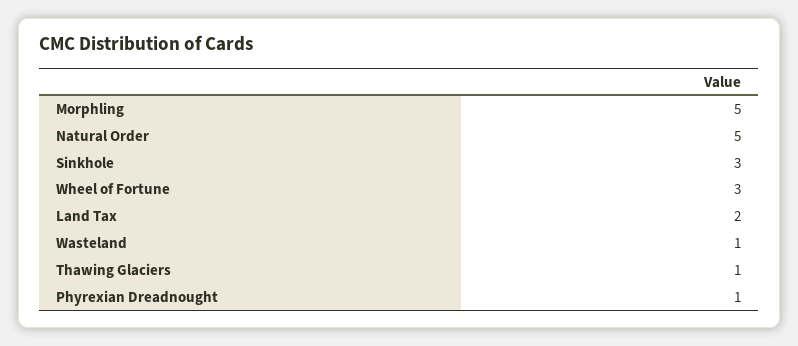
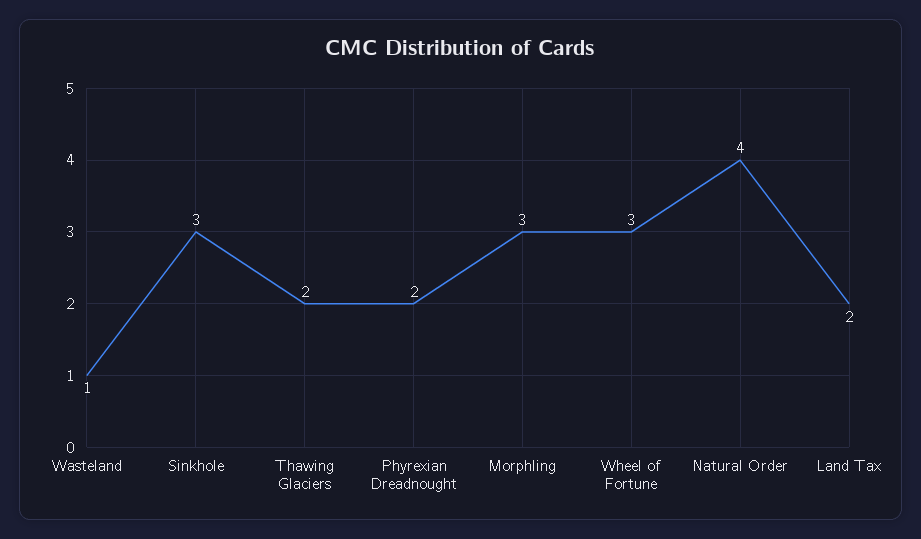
  {
-   "Morphling": 5,
+   "Morphling": 3,
-   "Natural Order": 5,
+   "Natural Order": 4,
    "Sinkhole": 3,
    "Wheel of Fortune": 3,
    "Land Tax": 2,
    "Wasteland": 1,
-   "Thawing Glaciers": 1,
+   "Thawing Glaciers": 2,
-   "Phyrexian Dreadnought": 1
+   "Phyrexian Dreadnought": 2
  }

